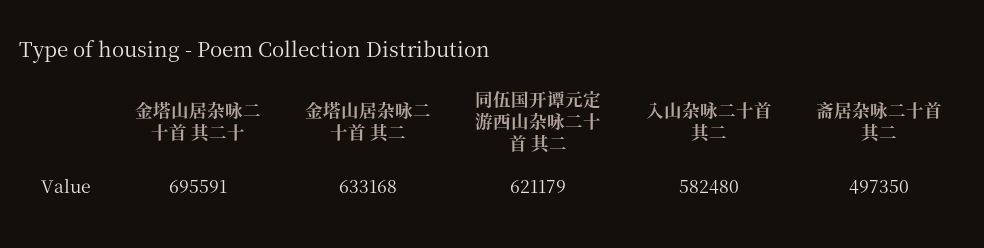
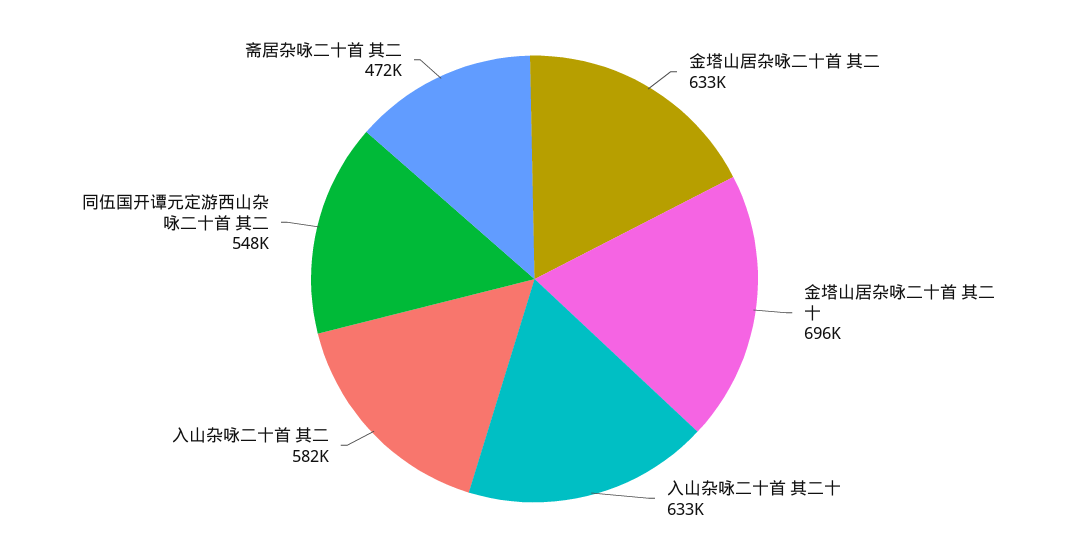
  {
    "金塔山居杂咏二十首 其二十": 695591,
    "金塔山居杂咏二十首 其二": 633168,
-   "同伍国开谭元定游西山杂咏二十首 其二": 621179,
+   "同伍国开谭元定游西山杂咏二十首 其二": 548000,
    "入山杂咏二十首 其二": 582480,
-   "斋居杂咏二十首 其二": 497350
+   "斋居杂咏二十首 其二": 472000,
+   "入山杂咏二十首 其二十": 633000
  }

